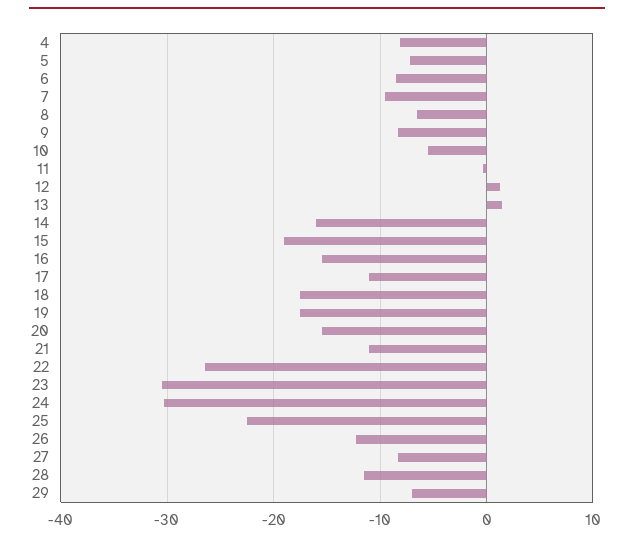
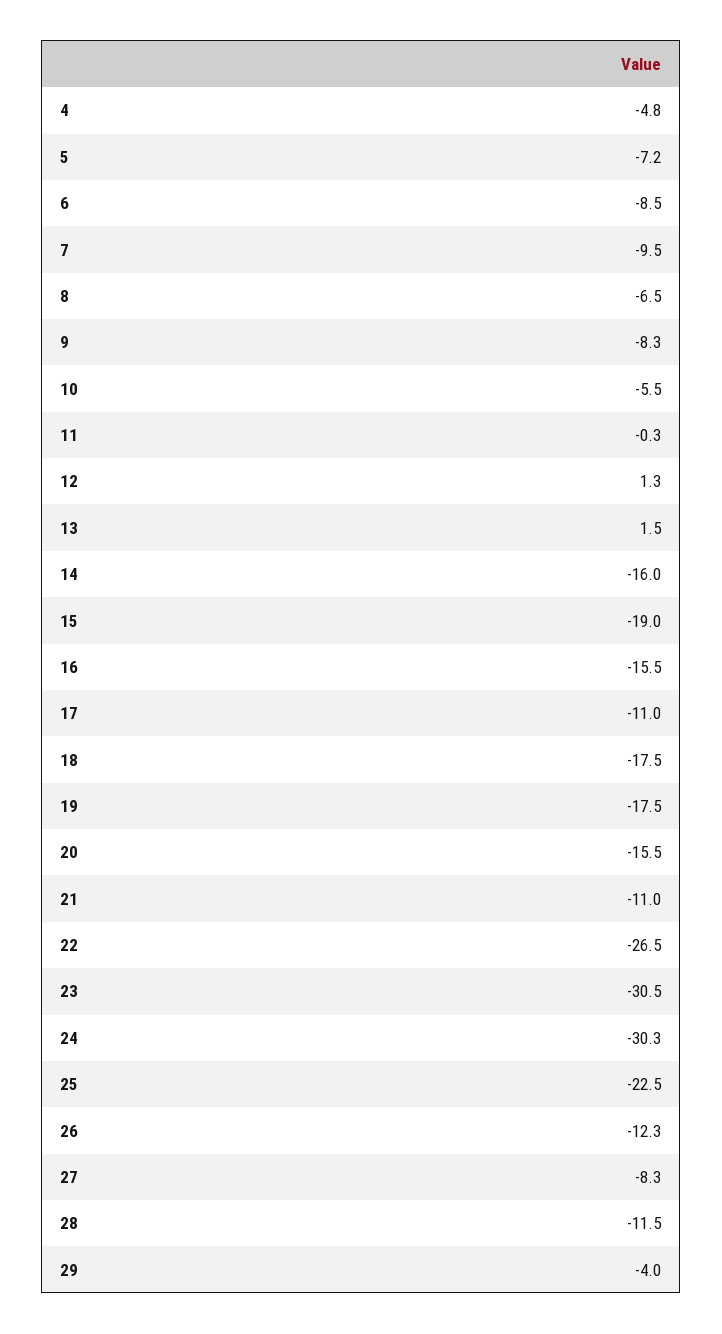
  {
-   "4": -8,
+   "4": -4.8,
    "5": -7.2,
    "6": -8.5,
    "7": -9.5,
    "8": -6.5,
    "9": -8.3,
    "10": -5.5,
    "11": -0.3,
    "12": 1.3,
    "13": 1.5,
    "14": -16,
    "15": -19,
    "16": -15.5,
    "17": -11,
    "18": -17.5,
    "19": -17.5,
    "20": -15.5,
    "21": -11,
    "22": -26.5,
    "23": -30.5,
    "24": -30.3,
    "25": -22.5,
    "26": -12.3,
    "27": -8.3,
    "28": -11.5,
-   "29": -7
+   "29": -4
  }

